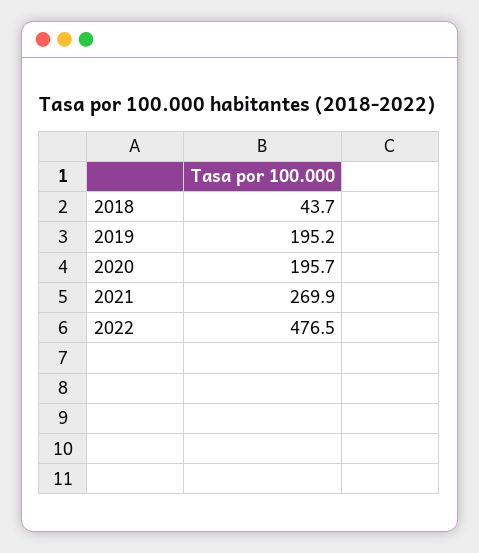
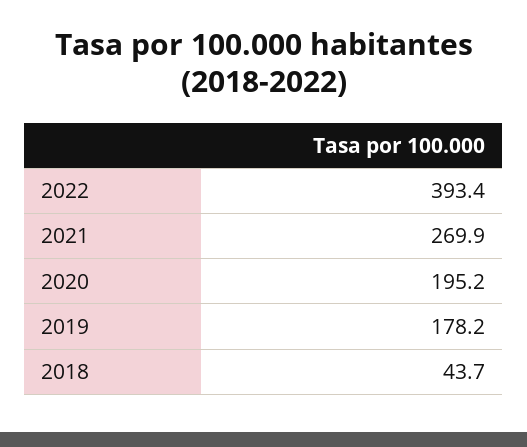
  {
    "2018": 43.7,
-   "2019": 195.2,
+   "2019": 178.2,
-   "2020": 195.7,
+   "2020": 195.2,
    "2021": 269.9,
-   "2022": 476.5
+   "2022": 393.4
  }

